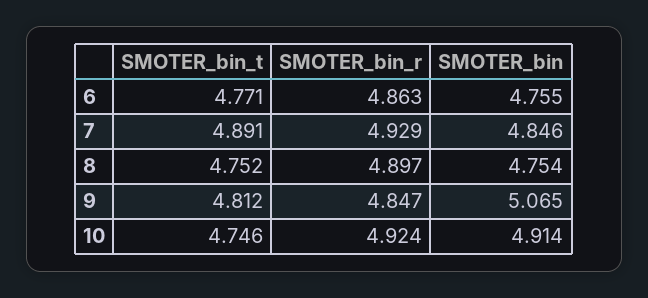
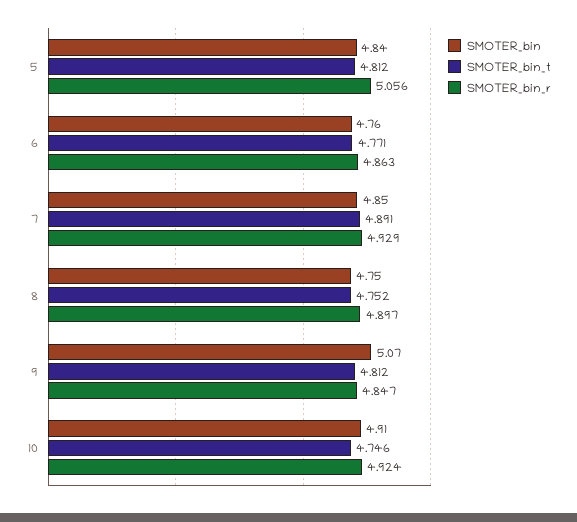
  {
    "SMOTER_bin_t": {
      "6": 4.771,
      "7": 4.891,
      "8": 4.752,
      "9": 4.812,
-     "10": 4.746
+     "10": 4.746,
+     "5": 4.812
    },
    "SMOTER_bin_r": {
      "6": 4.863,
      "7": 4.929,
      "8": 4.897,
      "9": 4.847,
-     "10": 4.924
+     "10": 4.924,
+     "5": 5.056
    },
    "SMOTER_bin": {
      "6": 4.755,
      "7": 4.846,
      "8": 4.754,
      "9": 5.065,
-     "10": 4.914
+     "10": 4.914,
+     "5": 4.84
    }
  }

